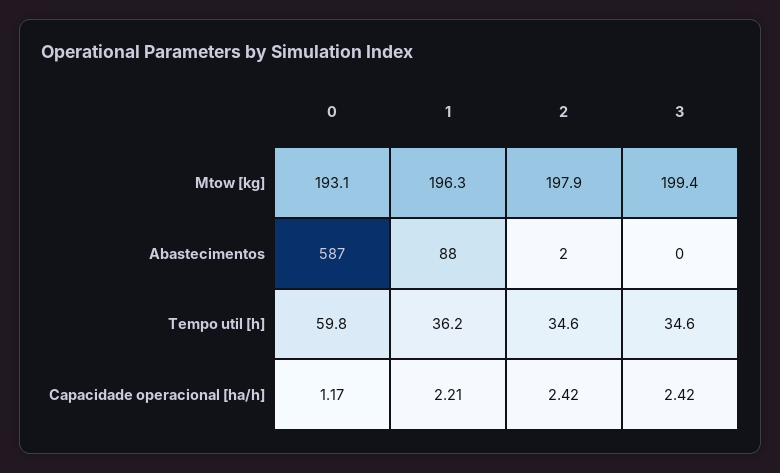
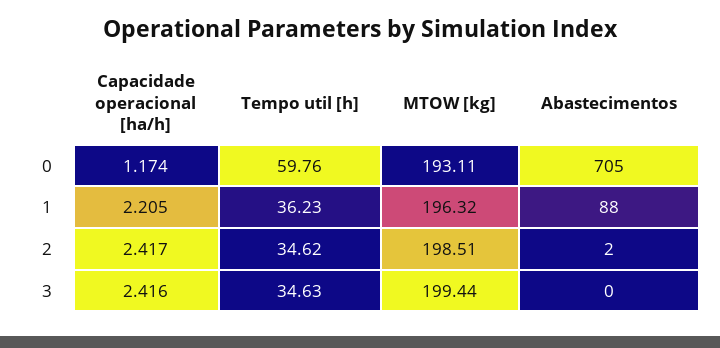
  {
    "0": {
      "Mtow [kg]": 193.11,
-     "Abastecimentos": 587,
+     "Abastecimentos": 705,
      "Tempo util [h]": 59.76,
      "Capacidade operacional [ha/h]": 1.174
    },
    "1": {
      "Mtow [kg]": 196.32,
      "Abastecimentos": 88,
      "Tempo util [h]": 36.23,
      "Capacidade operacional [ha/h]": 2.205
    },
    "2": {
-     "Mtow [kg]": 197.9,
+     "Mtow [kg]": 198.51,
      "Abastecimentos": 2,
      "Tempo util [h]": 34.62,
      "Capacidade operacional [ha/h]": 2.417
    },
    "3": {
      "Mtow [kg]": 199.44,
      "Abastecimentos": 0,
      "Tempo util [h]": 34.63,
      "Capacidade operacional [ha/h]": 2.416
    }
  }

